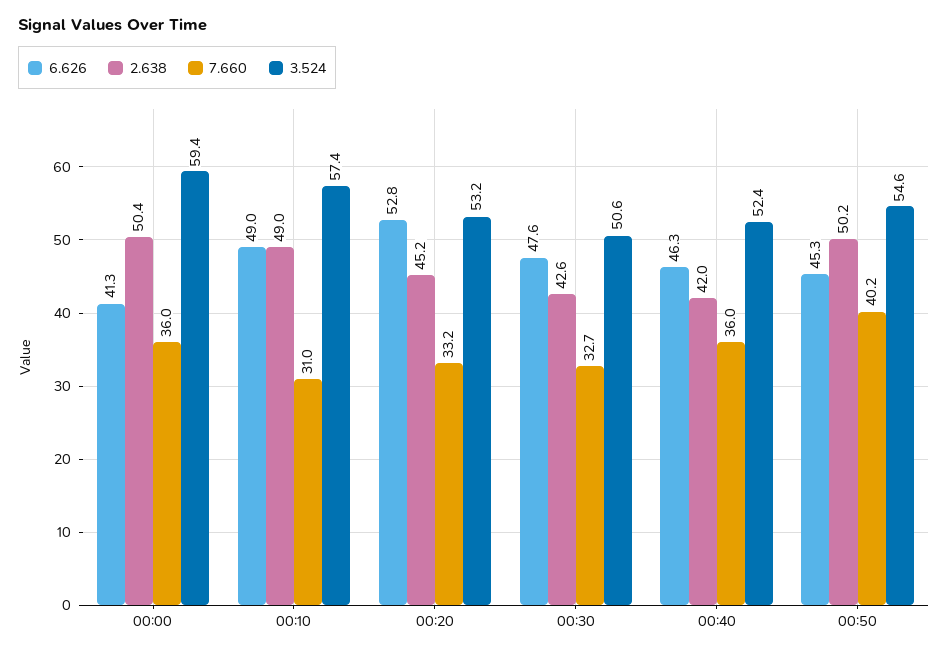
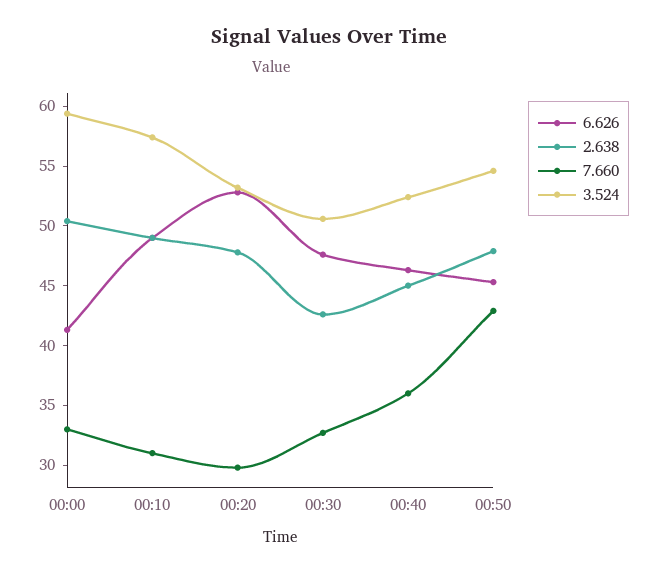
  {
    "6.626": {
      "00:00": 41.3,
      "00:10": 49,
      "00:20": 52.8,
      "00:30": 47.6,
      "00:40": 46.3,
      "00:50": 45.3
    },
    "2.638": {
      "00:00": 50.4,
      "00:10": 49,
-     "00:20": 45.2,
+     "00:20": 48,
      "00:30": 42.6,
-     "00:40": 42,
+     "00:40": 45,
-     "00:50": 50.2
+     "00:50": 48
    },
    "7.660": {
-     "00:00": 36,
+     "00:00": 33,
      "00:10": 31,
-     "00:20": 33.2,
+     "00:20": 30,
      "00:30": 32.7,
      "00:40": 36,
-     "00:50": 40.2
+     "00:50": 43
    },
    "3.524": {
      "00:00": 59.4,
      "00:10": 57.4,
      "00:20": 53.2,
      "00:30": 50.6,
      "00:40": 52.4,
      "00:50": 54.6
    }
  }

